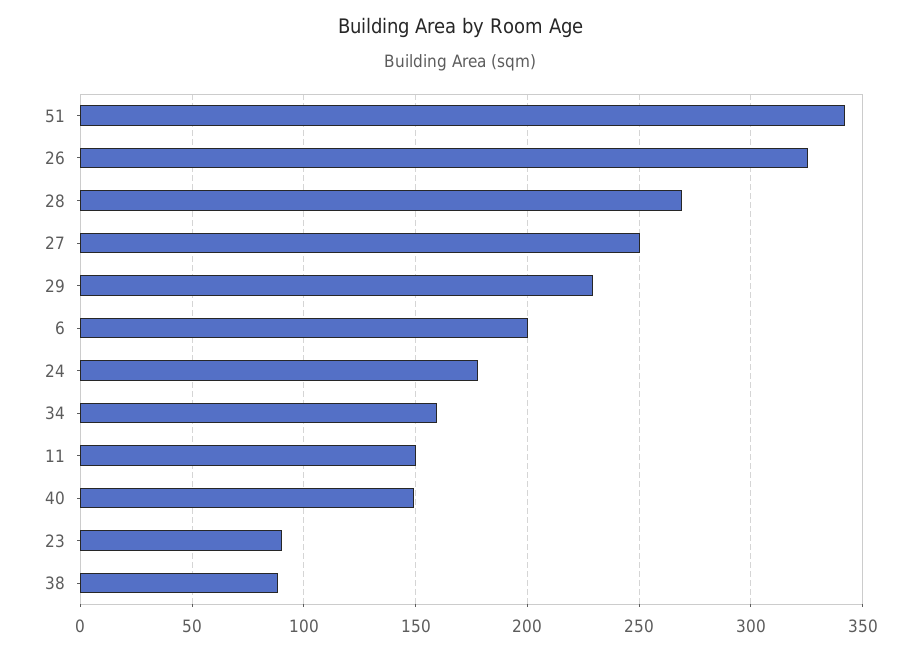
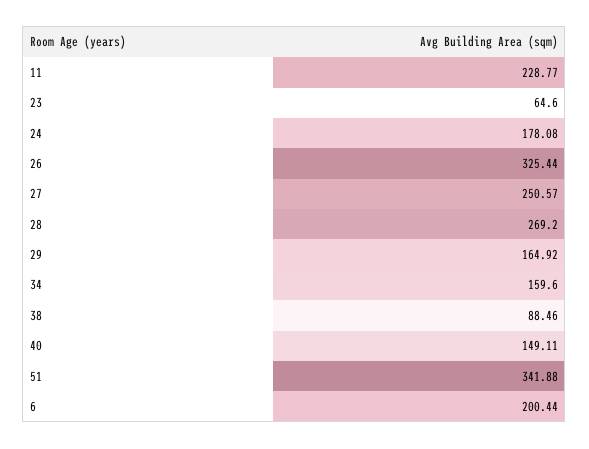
  {
    "51": 341.88,
    "26": 325.44,
    "28": 269.2,
    "27": 250.57,
-   "29": 230,
+   "29": 164.92,
    "6": 200.44,
    "24": 178.08,
    "34": 159.6,
-   "11": 150,
+   "11": 228.77,
    "40": 149.11,
-   "23": 90,
+   "23": 64.6,
    "38": 88.46
  }

